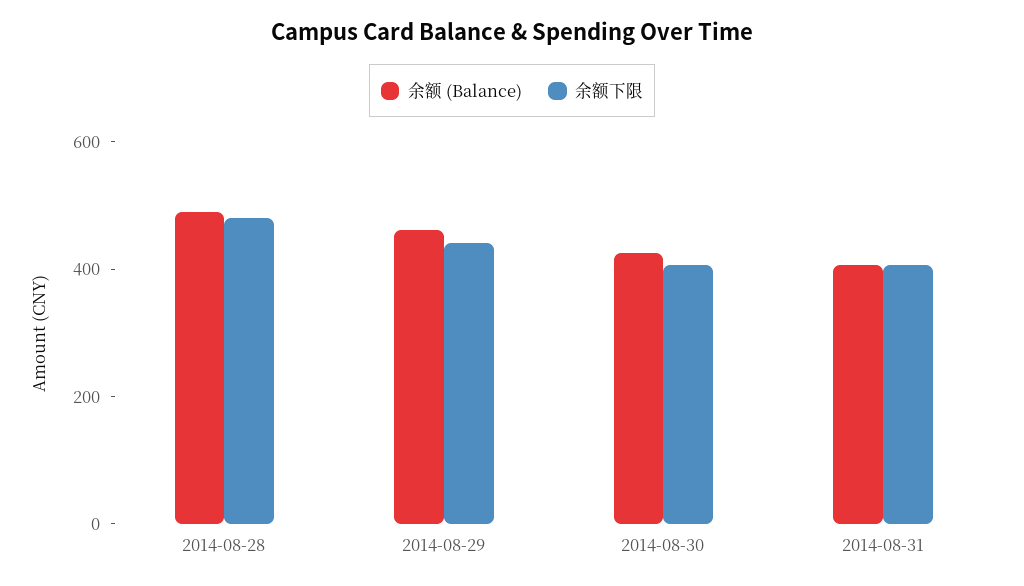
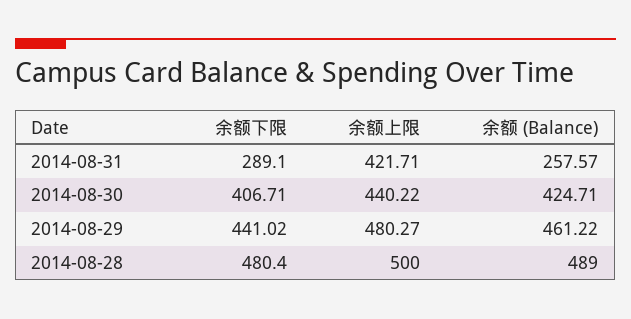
  {
    "余额 (Balance)": {
      "2014-08-28": 489,
      "2014-08-29": 461.22,
      "2014-08-30": 424.71,
-     "2014-08-31": 400
+     "2014-08-31": 257.57
    },
    "余额下限": {
      "2014-08-28": 480.4,
      "2014-08-29": 441.02,
      "2014-08-30": 406.71,
-     "2014-08-31": 400
+     "2014-08-31": 289.1
-   }
+   },
+   "余额上限": {
+     "2014-08-31": 421.71,
+     "2014-08-30": 440.22,
+     "2014-08-29": 480.27,
+     "2014-08-28": 500
+   }
  }

